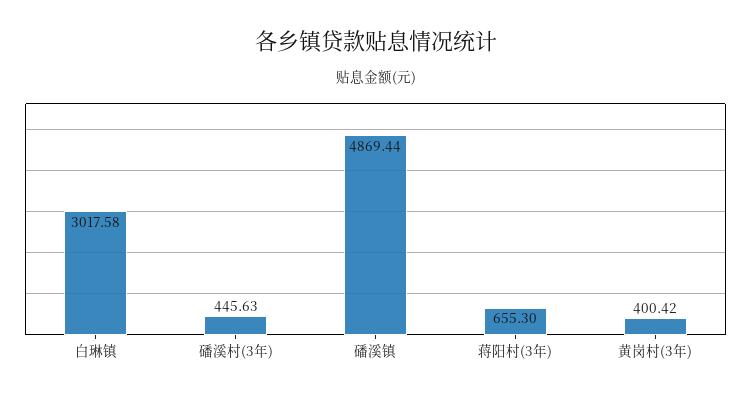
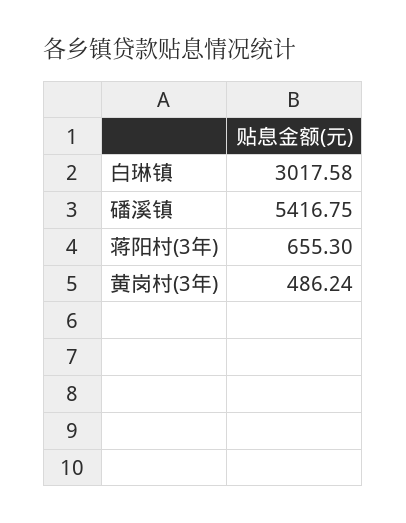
  {
    "白琳镇": 3017.58,
-   "磻溪村(3年)": 445.63,
-   "磻溪镇": 4869.44,
+   "磻溪镇": 5416.75,
    "蒋阳村(3年)": 655.3,
-   "黄岗村(3年)": 400.42
+   "黄岗村(3年)": 486.24
  }

